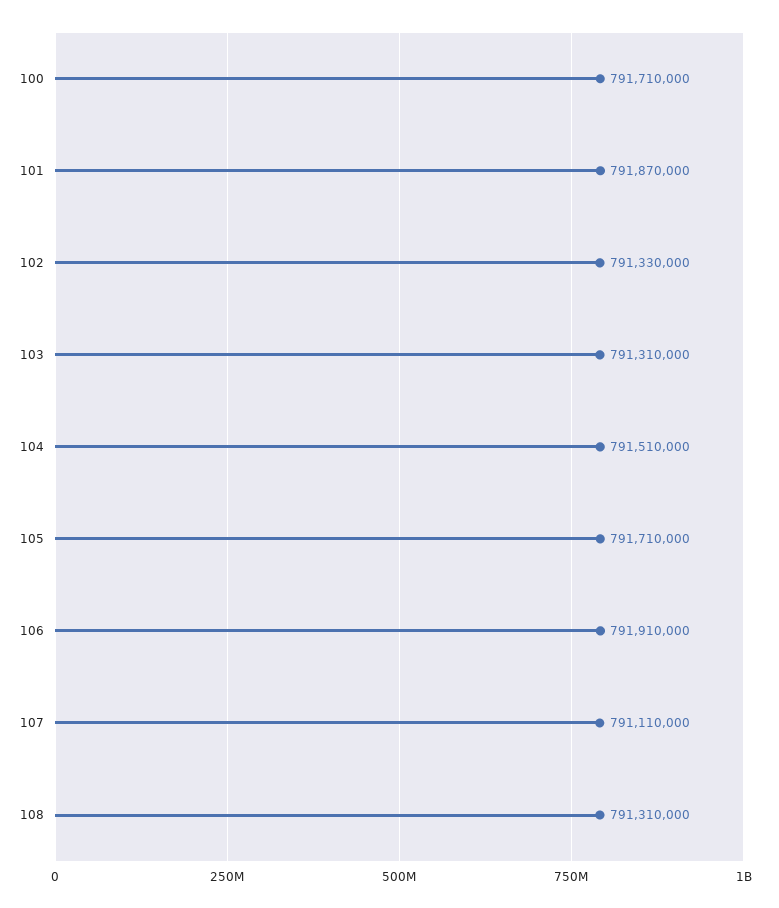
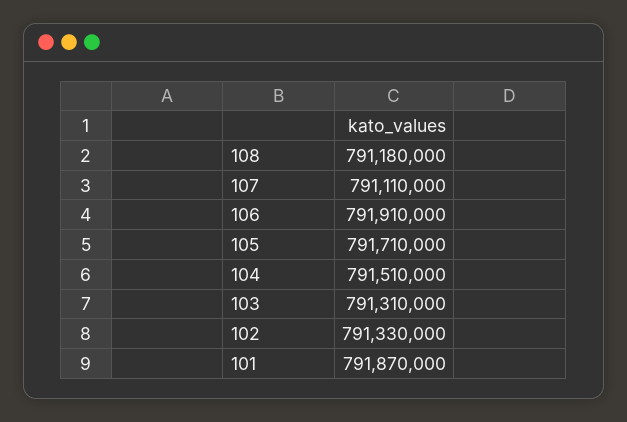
  {
-   "100": 791710000,
    "101": 791870000,
    "102": 791330000,
    "103": 791310000,
    "104": 791510000,
    "105": 791710000,
    "106": 791910000,
    "107": 791110000,
-   "108": 791310000
+   "108": 791180000
  }

